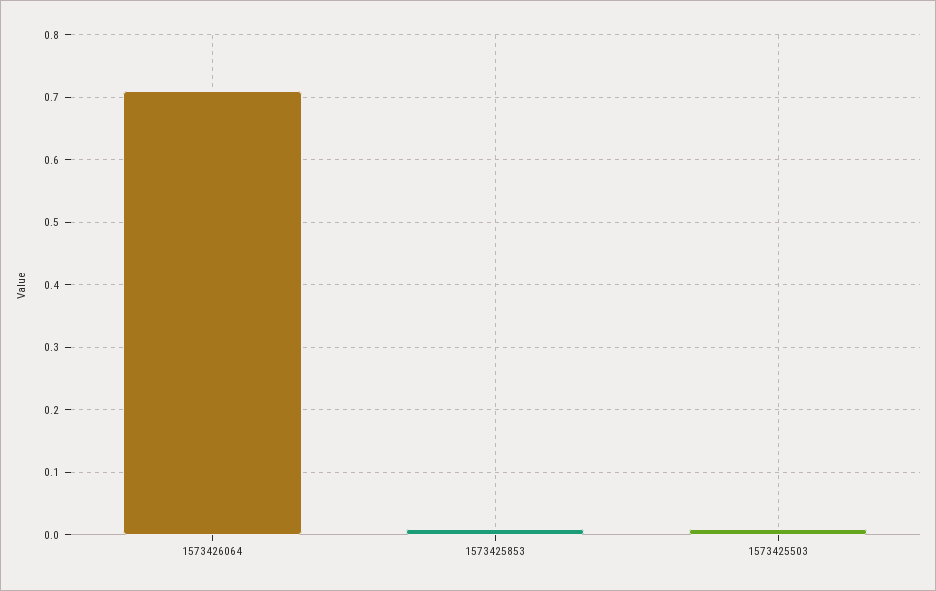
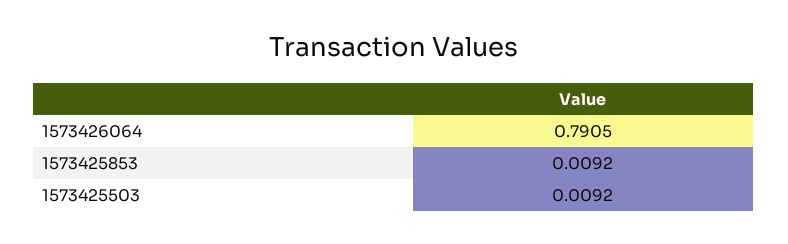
  {
-   "1573426064": 0.71,
+   "1573426064": 0.7905,
    "1573425853": 0.0092,
    "1573425503": 0.0092
  }

